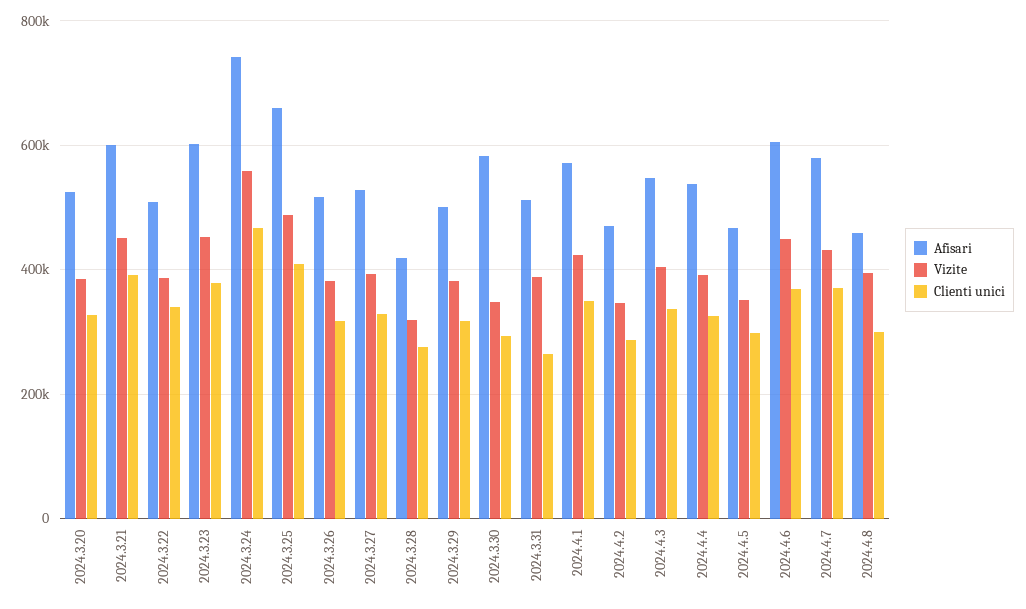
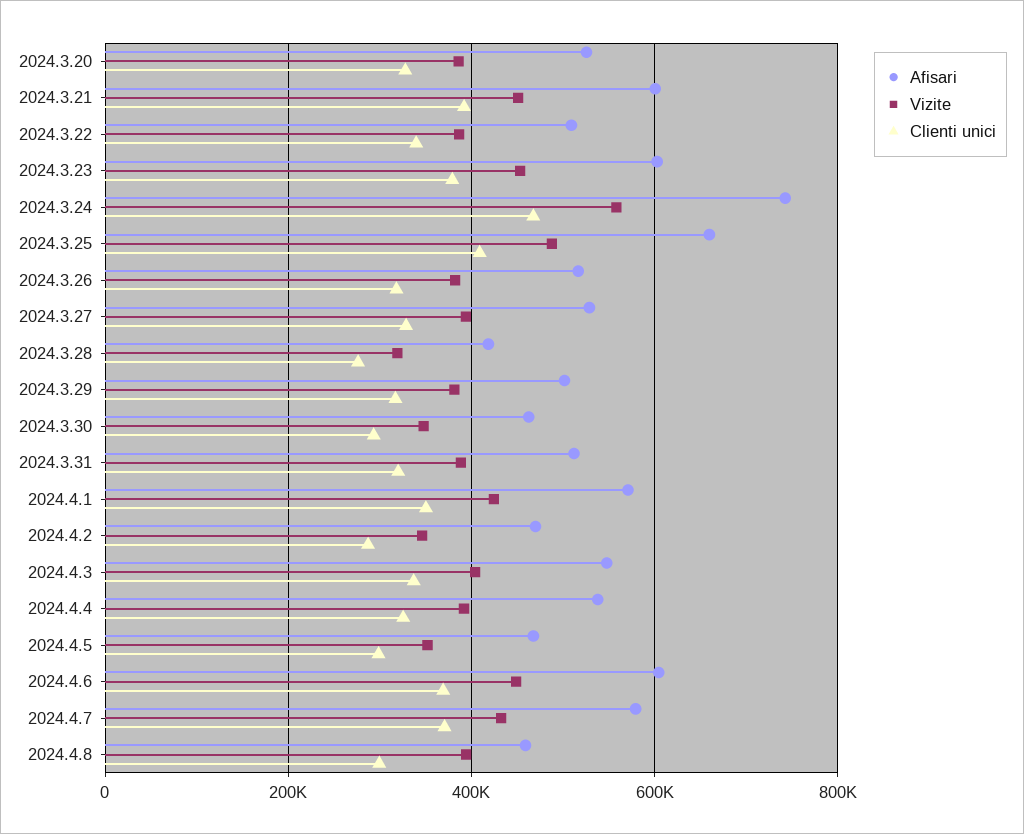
  {
    "Afisari": {
      "2024.3.20": 520000,
      "2024.3.21": 600000,
      "2024.3.22": 500000,
      "2024.3.23": 600000,
      "2024.3.24": 740000,
      "2024.3.25": 660000,
      "2024.3.26": 520000,
      "2024.3.27": 520000,
      "2024.3.28": 420000,
      "2024.3.29": 500000,
-     "2024.3.30": 580000,
+     "2024.3.30": 460000,
      "2024.3.31": 520000,
      "2024.4.1": 580000,
      "2024.4.2": 460000,
      "2024.4.3": 540000,
      "2024.4.4": 540000,
      "2024.4.5": 460000,
      "2024.4.6": 600000,
      "2024.4.7": 580000,
      "2024.4.8": 460000
    },
    "Vizite": {
      "2024.3.20": 380000,
      "2024.3.21": 460000,
      "2024.3.22": 380000,
      "2024.3.23": 460000,
      "2024.3.24": 560000,
      "2024.3.25": 480000,
      "2024.3.26": 380000,
      "2024.3.27": 400000,
      "2024.3.28": 320000,
      "2024.3.29": 380000,
      "2024.3.30": 340000,
      "2024.3.31": 380000,
      "2024.4.1": 420000,
      "2024.4.2": 340000,
      "2024.4.3": 400000,
      "2024.4.4": 400000,
      "2024.4.5": 360000,
      "2024.4.6": 440000,
      "2024.4.7": 440000,
      "2024.4.8": 400000
    },
    "Clienti unici": {
      "2024.3.20": 320000,
      "2024.3.21": 400000,
      "2024.3.22": 340000,
      "2024.3.23": 380000,
      "2024.3.24": 460000,
      "2024.3.25": 400000,
      "2024.3.26": 320000,
      "2024.3.27": 320000,
      "2024.3.28": 280000,
      "2024.3.29": 320000,
      "2024.3.30": 300000,
-     "2024.3.31": 260000,
+     "2024.3.31": 320000,
      "2024.4.1": 360000,
      "2024.4.2": 280000,
      "2024.4.3": 340000,
      "2024.4.4": 320000,
      "2024.4.5": 300000,
      "2024.4.6": 360000,
      "2024.4.7": 380000,
      "2024.4.8": 300000
    }
  }

